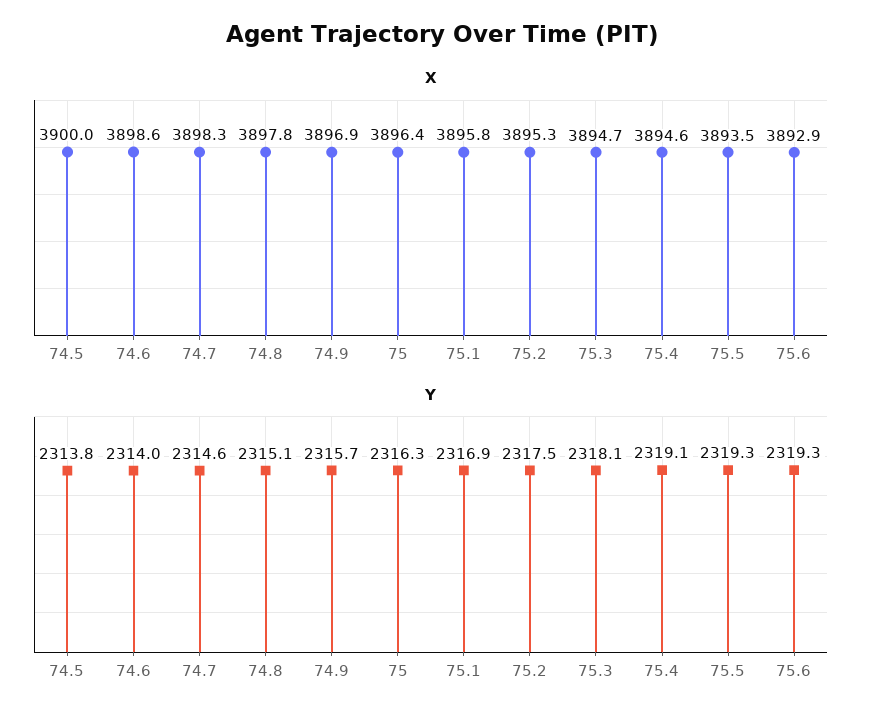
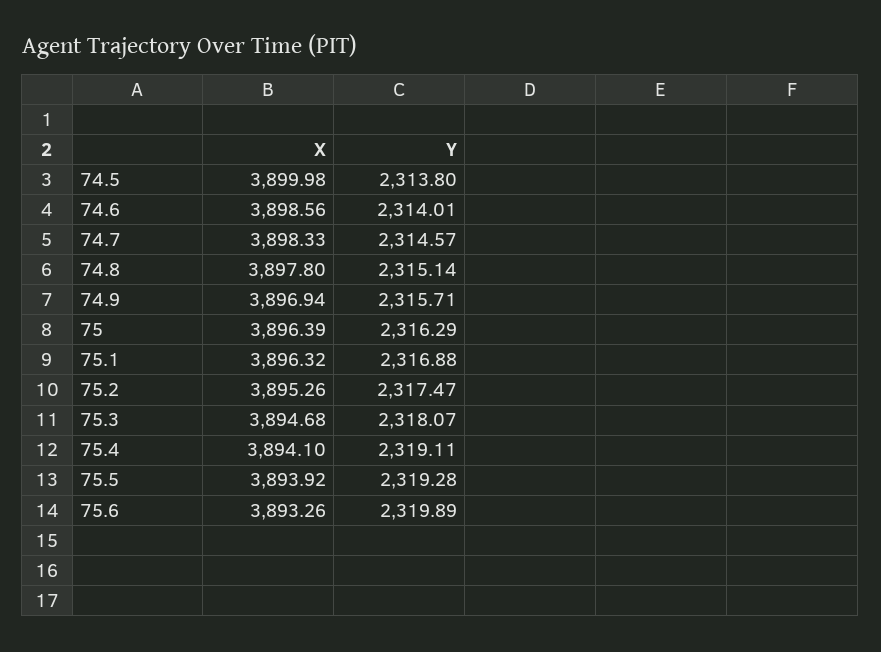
  {
    "X": {
      "74.5": 3899.98,
      "74.6": 3898.56,
      "74.7": 3898.33,
      "74.8": 3897.8,
      "74.9": 3896.94,
      "75": 3896.39,
-     "75.1": 3895.8,
+     "75.1": 3896.32,
      "75.2": 3895.26,
      "75.3": 3894.68,
-     "75.4": 3894.6,
+     "75.4": 3894.1,
-     "75.5": 3893.5,
+     "75.5": 3893.92,
-     "75.6": 3892.9
+     "75.6": 3893.26
    },
    "Y": {
      "74.5": 2313.8,
      "74.6": 2314.01,
      "74.7": 2314.57,
      "74.8": 2315.14,
      "74.9": 2315.71,
      "75": 2316.29,
      "75.1": 2316.88,
      "75.2": 2317.47,
      "75.3": 2318.07,
      "75.4": 2319.11,
      "75.5": 2319.28,
-     "75.6": 2319.3
+     "75.6": 2319.89
    }
  }

